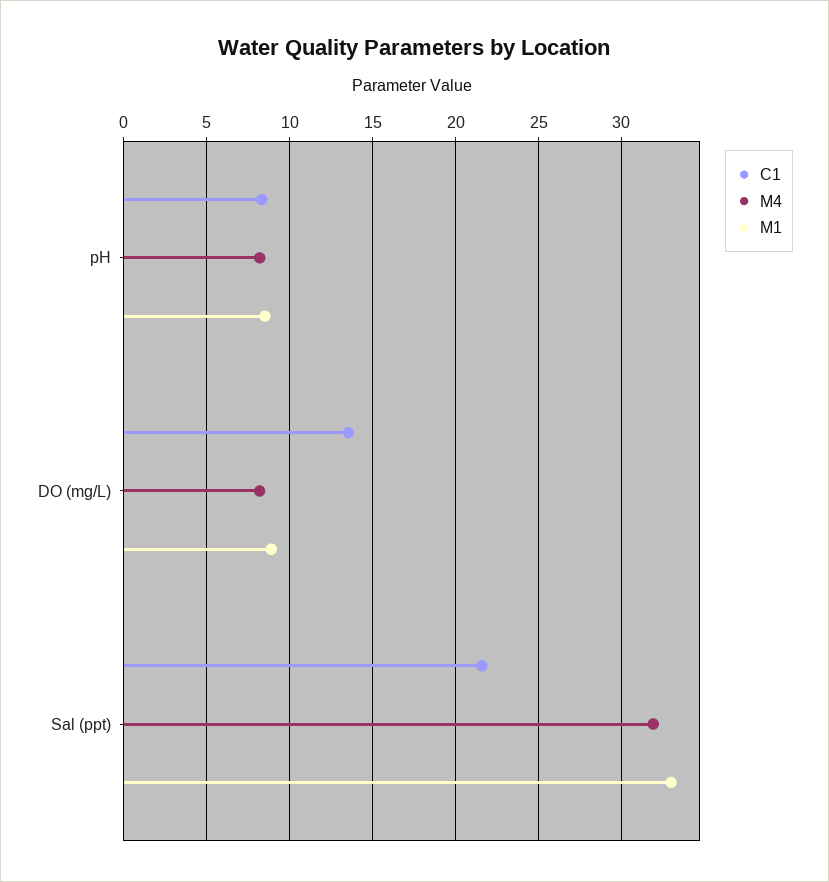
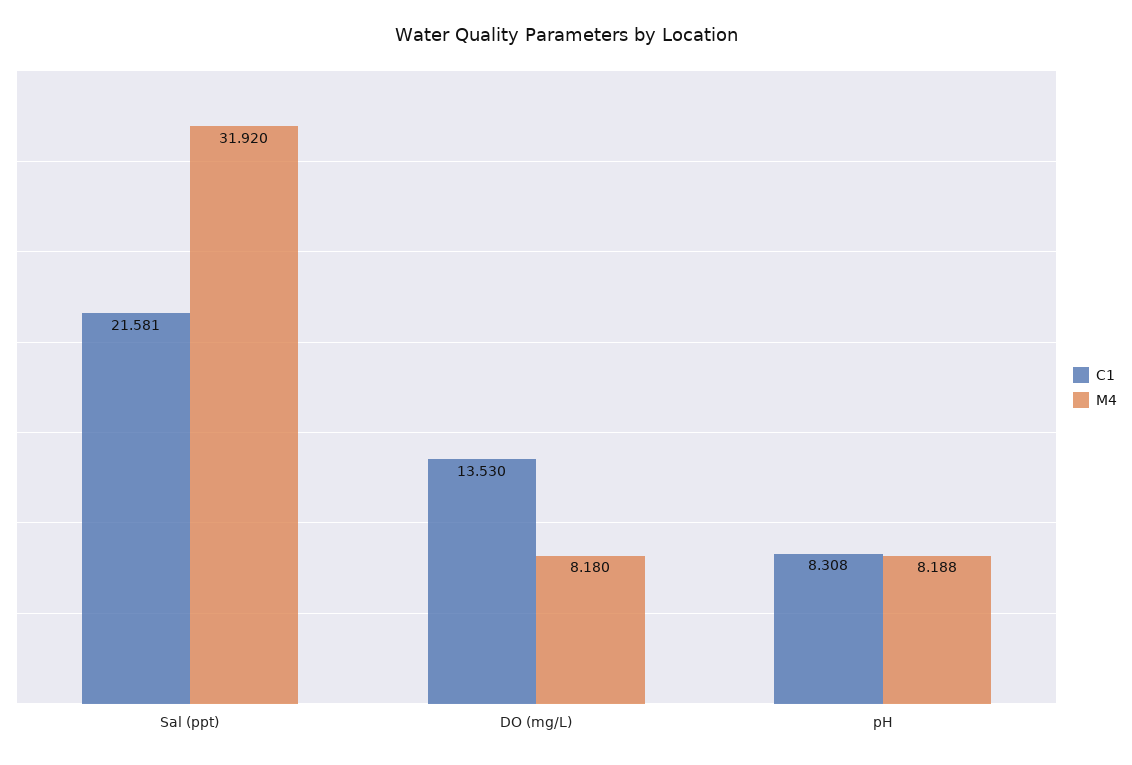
  {
    "C1": {
      "pH": 8.308,
      "DO (mg/L)": 13.53,
      "Sal (ppt)": 21.581
    },
    "M4": {
      "pH": 8.188,
      "DO (mg/L)": 8.18,
      "Sal (ppt)": 31.92
-   },
+   }
-   "M1": {
-     "pH": 8.5,
-     "DO (mg/L)": 9,
-     "Sal (ppt)": 33
-   }
  }

